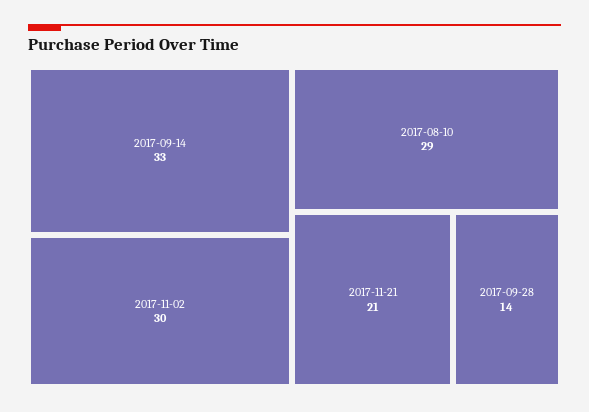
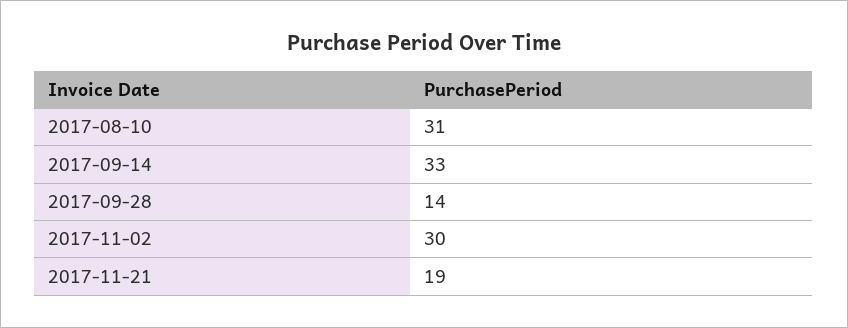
  {
    "2017-09-14": 33,
    "2017-11-02": 30,
-   "2017-08-10": 29,
+   "2017-08-10": 31,
-   "2017-11-21": 21,
+   "2017-11-21": 19,
    "2017-09-28": 14
  }

